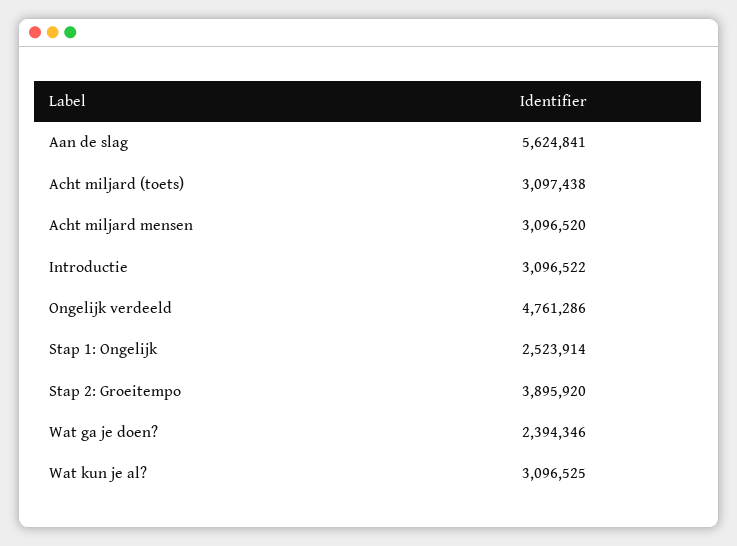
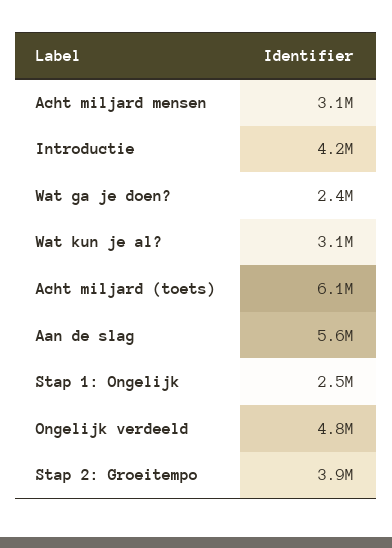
  {
    "Aan de slag": 5624841,
-   "Acht miljard (toets)": 3097438,
+   "Acht miljard (toets)": 6100000,
    "Acht miljard mensen": 3096520,
-   "Introductie": 3096522,
+   "Introductie": 4200000,
    "Ongelijk verdeeld": 4761286,
    "Stap 1: Ongelijk": 2523914,
    "Stap 2: Groeitempo": 3895920,
    "Wat ga je doen?": 2394346,
    "Wat kun je al?": 3096525
  }

